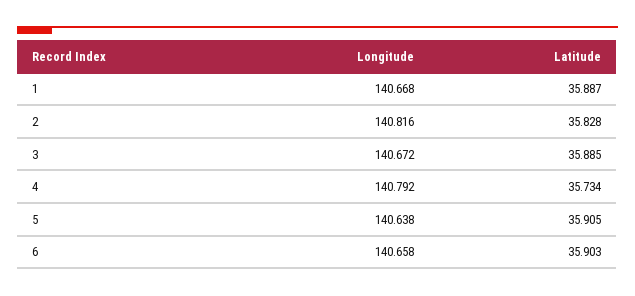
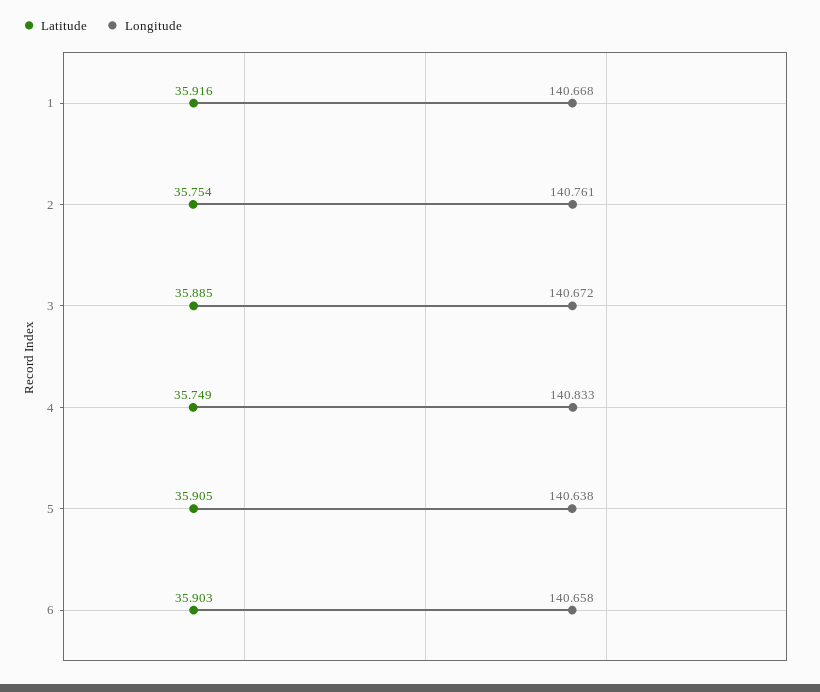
  {
    "Longitude": {
      "1": 140.668,
-     "2": 140.816,
+     "2": 140.761,
      "3": 140.672,
-     "4": 140.792,
+     "4": 140.833,
      "5": 140.638,
      "6": 140.658
    },
    "Latitude": {
-     "1": 35.887,
+     "1": 35.916,
-     "2": 35.828,
+     "2": 35.754,
      "3": 35.885,
-     "4": 35.734,
+     "4": 35.749,
      "5": 35.905,
      "6": 35.903
    }
  }

